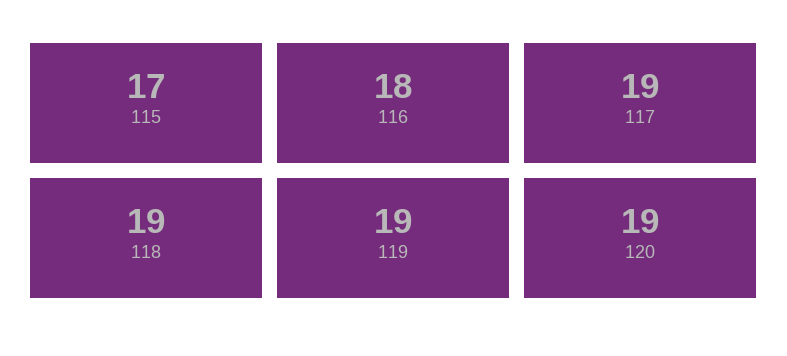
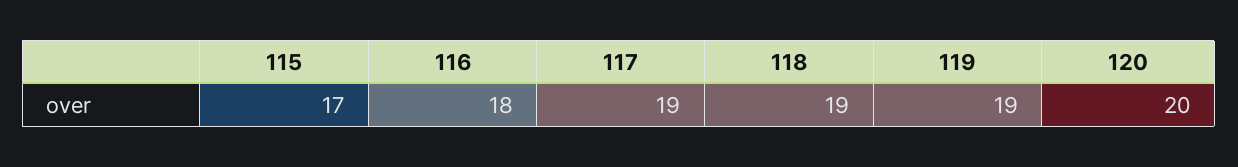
  {
    "115": 17,
    "116": 18,
    "117": 19,
    "118": 19,
    "119": 19,
-   "120": 19
+   "120": 20
  }

